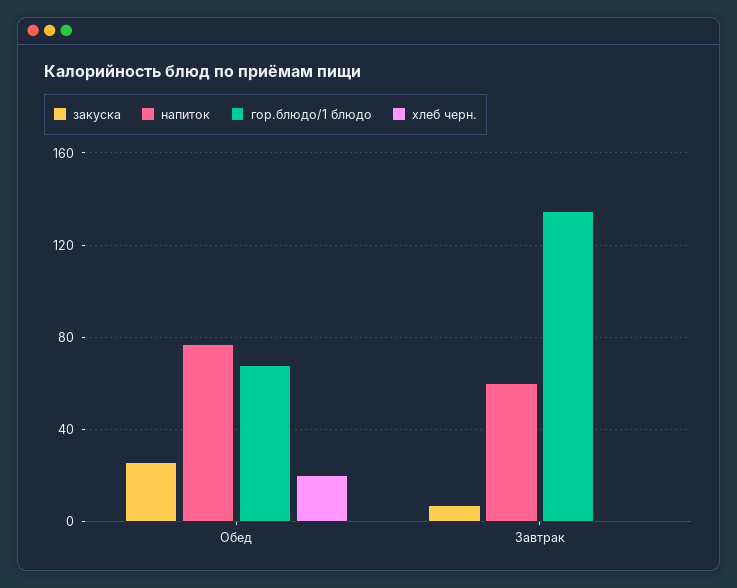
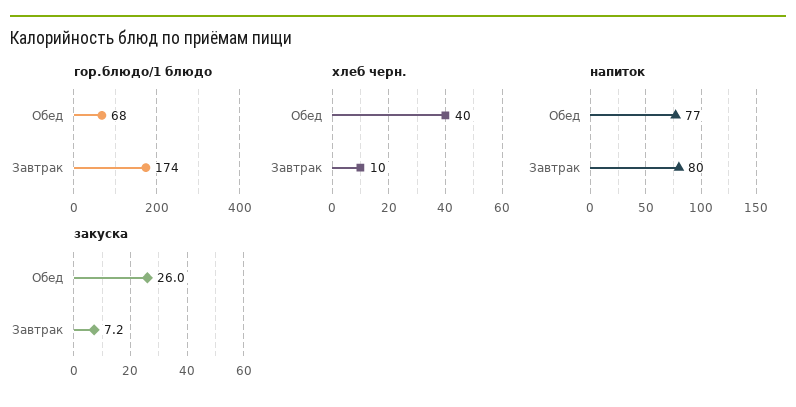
  {
    "закуска": {
      "Обед": 26,
      "Завтрак": 7.2
    },
    "напиток": {
      "Обед": 77,
-     "Завтрак": 60
+     "Завтрак": 80
    },
    "гор.блюдо/1 блюдо": {
      "Обед": 68,
-     "Завтрак": 135
+     "Завтрак": 174
    },
    "хлеб черн.": {
-     "Обед": 20,
+     "Обед": 40,
-     "Завтрак": 0
+     "Завтрак": 10
    }
  }

